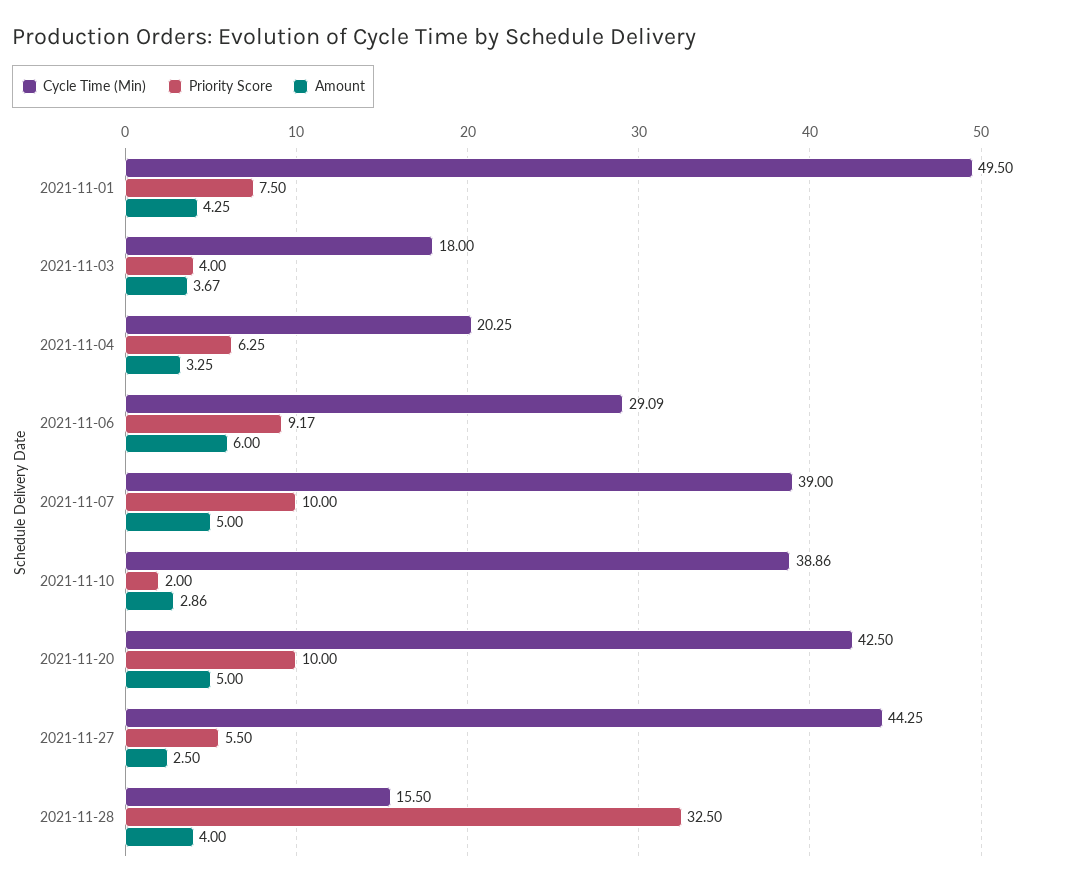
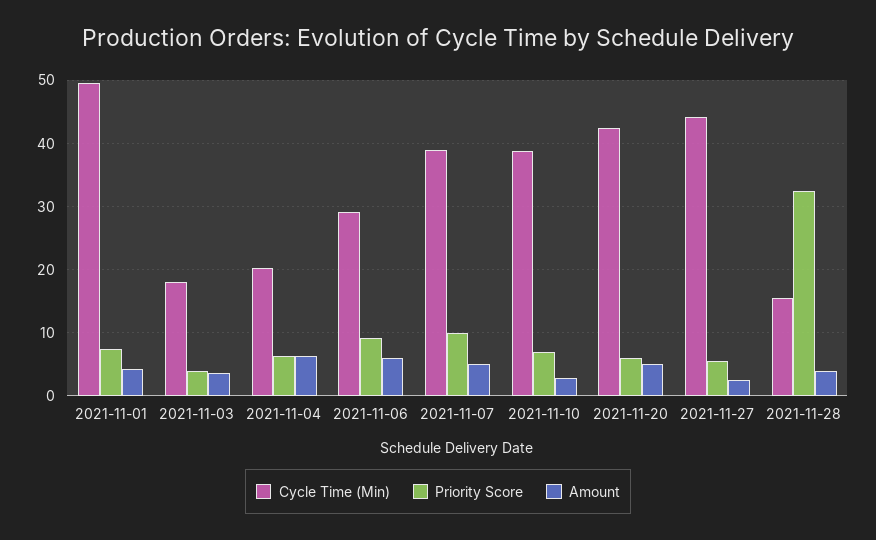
  {
    "Cycle Time (Min)": {
      "2021-11-01": 49.5,
      "2021-11-03": 18,
      "2021-11-04": 20.25,
      "2021-11-06": 29.09,
      "2021-11-07": 39,
      "2021-11-10": 38.86,
      "2021-11-20": 42.5,
      "2021-11-27": 44.25,
      "2021-11-28": 15.5
    },
    "Priority Score": {
      "2021-11-01": 7.5,
      "2021-11-03": 4,
      "2021-11-04": 6.25,
      "2021-11-06": 9.17,
      "2021-11-07": 10,
-     "2021-11-10": 2,
+     "2021-11-10": 7,
-     "2021-11-20": 10,
+     "2021-11-20": 6,
      "2021-11-27": 5.5,
      "2021-11-28": 32.5
    },
    "Amount": {
      "2021-11-01": 4.25,
      "2021-11-03": 3.67,
-     "2021-11-04": 3.25,
+     "2021-11-04": 6,
      "2021-11-06": 6,
      "2021-11-07": 5,
      "2021-11-10": 2.86,
      "2021-11-20": 5,
      "2021-11-27": 2.5,
      "2021-11-28": 4
    }
  }

